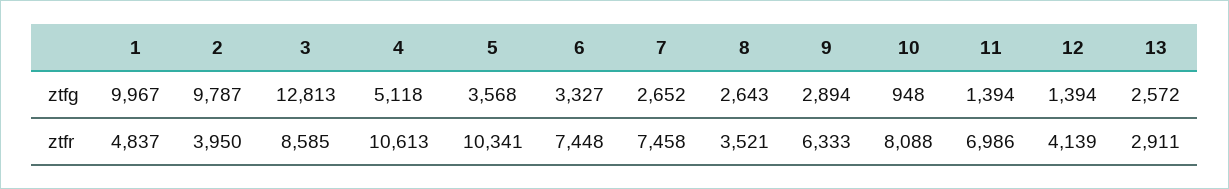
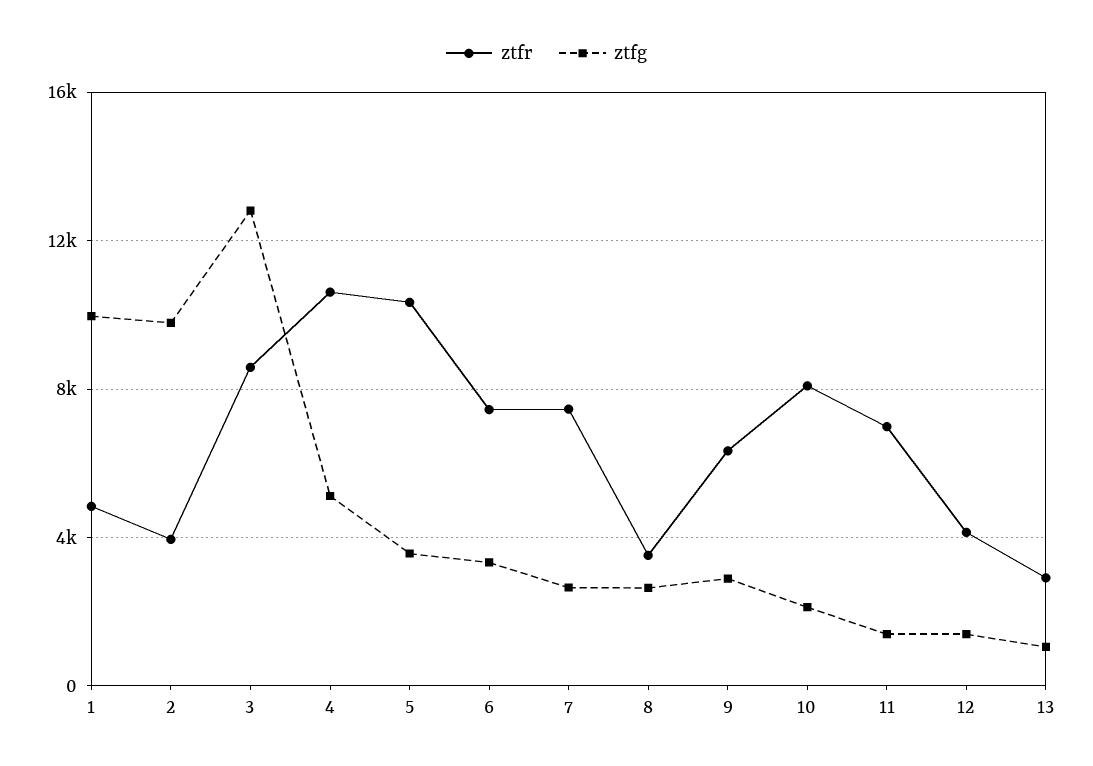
  {
    "ztfg": {
      "1": 9967,
      "2": 9787,
      "3": 12813,
      "4": 5118,
      "5": 3568,
      "6": 3327,
      "7": 2652,
      "8": 2643,
      "9": 2894,
-     "10": 948,
+     "10": 2000,
      "11": 1394,
      "12": 1394,
-     "13": 2572
+     "13": 1000
    },
    "ztfr": {
      "1": 4837,
      "2": 3950,
      "3": 8585,
      "4": 10613,
      "5": 10341,
      "6": 7448,
      "7": 7458,
      "8": 3521,
      "9": 6333,
      "10": 8088,
      "11": 6986,
      "12": 4139,
      "13": 2911
    }
  }

